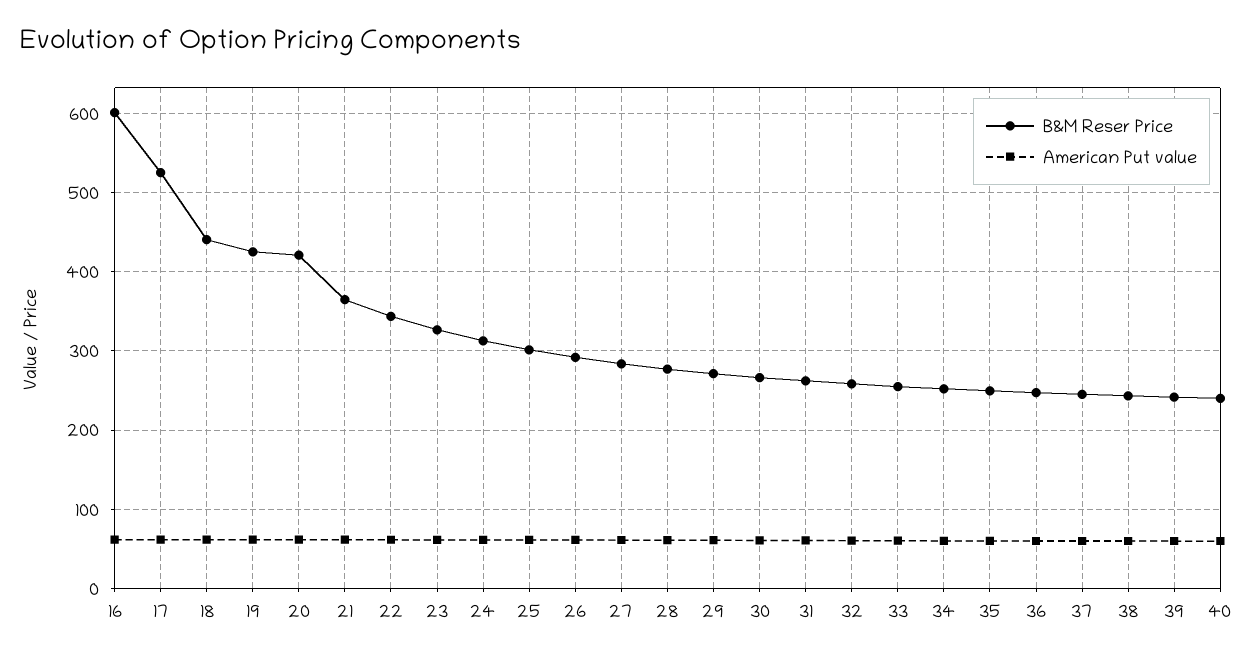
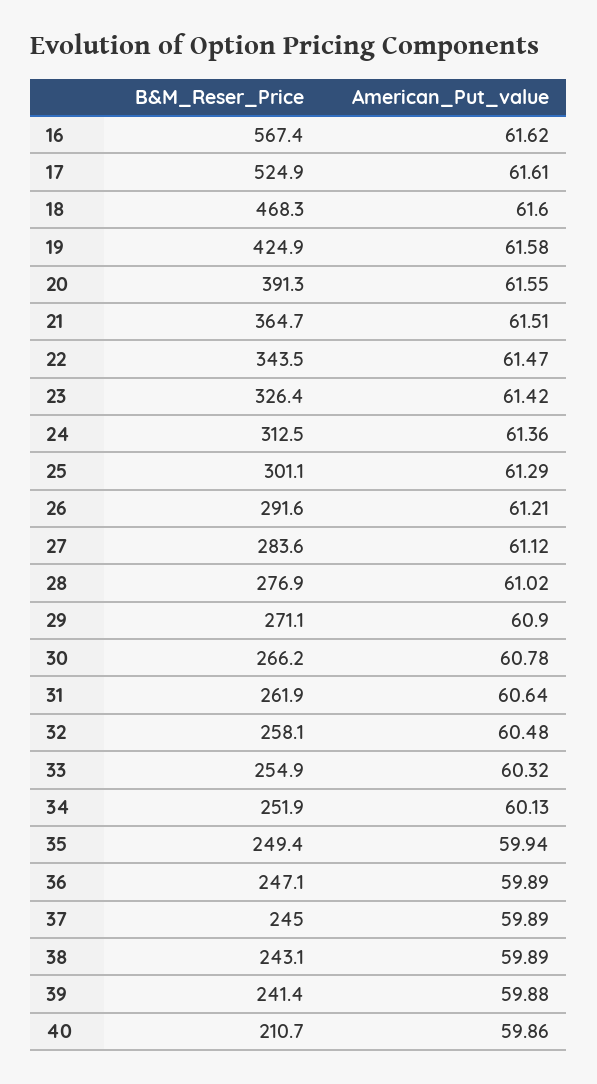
  {
    "B&M Reser Price": {
-     "16": 600,
+     "16": 567.4,
      "17": 524.9,
-     "18": 440,
+     "18": 468.3,
      "19": 424.9,
-     "20": 420,
+     "20": 391.3,
      "21": 364.7,
      "22": 343.5,
      "23": 326.4,
      "24": 312.5,
      "25": 301.1,
      "26": 291.6,
      "27": 283.6,
      "28": 276.9,
      "29": 271.1,
      "30": 266.2,
      "31": 261.9,
      "32": 258.1,
      "33": 254.9,
      "34": 251.9,
      "35": 249.4,
      "36": 247.1,
      "37": 245,
      "38": 243.1,
      "39": 241.4,
-     "40": 240
+     "40": 210.7
    },
    "American Put value": {
      "16": 61.62,
      "17": 61.61,
      "18": 61.6,
      "19": 61.58,
      "20": 61.55,
      "21": 61.51,
      "22": 61.47,
      "23": 61.42,
      "24": 61.36,
      "25": 61.29,
      "26": 61.21,
      "27": 61.12,
      "28": 61.02,
      "29": 60.9,
      "30": 60.78,
      "31": 60.64,
      "32": 60.48,
      "33": 60.32,
      "34": 60.13,
      "35": 59.94,
      "36": 59.89,
      "37": 59.89,
      "38": 59.89,
      "39": 59.88,
      "40": 59.86
    }
  }

